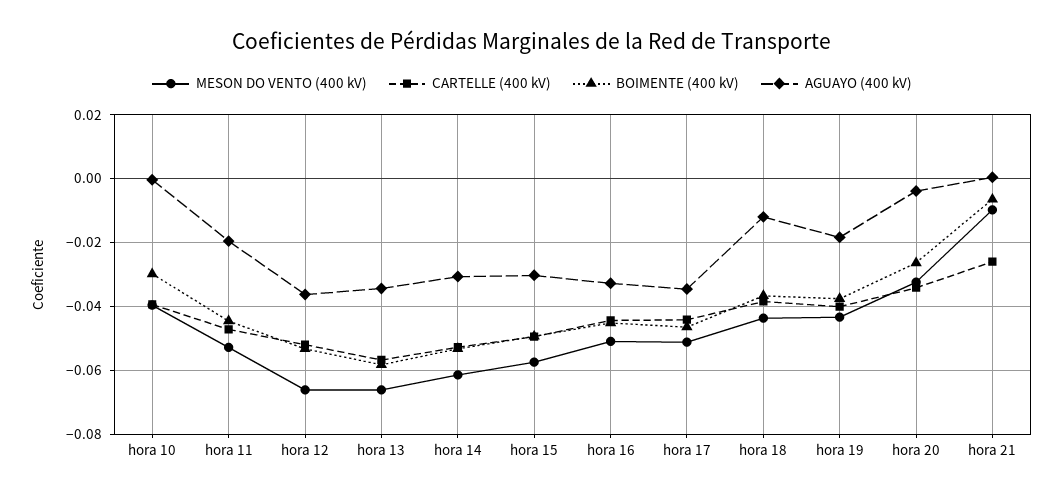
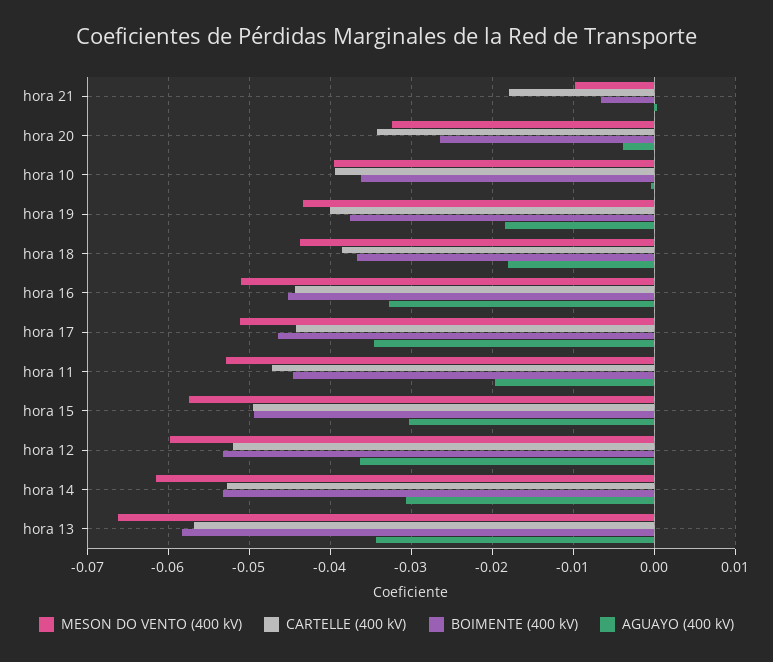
  {
    "MESON DO VENTO (400 kV)": {
      "hora 10": -0.04,
      "hora 11": -0.053,
-     "hora 12": -0.066,
+     "hora 12": -0.06,
      "hora 13": -0.066,
      "hora 14": -0.062,
      "hora 15": -0.058,
      "hora 16": -0.051,
      "hora 17": -0.051,
      "hora 18": -0.044,
      "hora 19": -0.043,
      "hora 20": -0.032,
      "hora 21": -0.01
    },
    "CARTELLE (400 kV)": {
      "hora 10": -0.039,
      "hora 11": -0.047,
      "hora 12": -0.052,
      "hora 13": -0.057,
      "hora 14": -0.053,
      "hora 15": -0.05,
      "hora 16": -0.044,
      "hora 17": -0.044,
      "hora 18": -0.039,
      "hora 19": -0.04,
      "hora 20": -0.034,
-     "hora 21": -0.026
+     "hora 21": -0.018
    },
    "BOIMENTE (400 kV)": {
-     "hora 10": -0.03,
+     "hora 10": -0.036,
      "hora 11": -0.045,
      "hora 12": -0.053,
      "hora 13": -0.058,
      "hora 14": -0.053,
      "hora 15": -0.049,
      "hora 16": -0.045,
      "hora 17": -0.047,
      "hora 18": -0.037,
      "hora 19": -0.038,
      "hora 20": -0.026,
      "hora 21": -0.007
    },
    "AGUAYO (400 kV)": {
      "hora 10": 0,
      "hora 11": -0.02,
      "hora 12": -0.036,
      "hora 13": -0.034,
      "hora 14": -0.031,
      "hora 15": -0.03,
      "hora 16": -0.033,
      "hora 17": -0.035,
-     "hora 18": -0.012,
+     "hora 18": -0.018,
      "hora 19": -0.018,
      "hora 20": -0.004,
      "hora 21": 0
    }
  }

